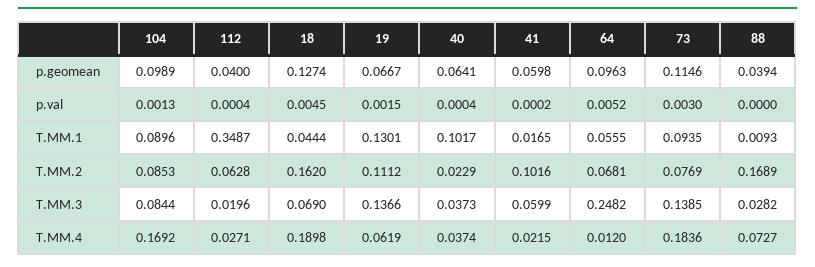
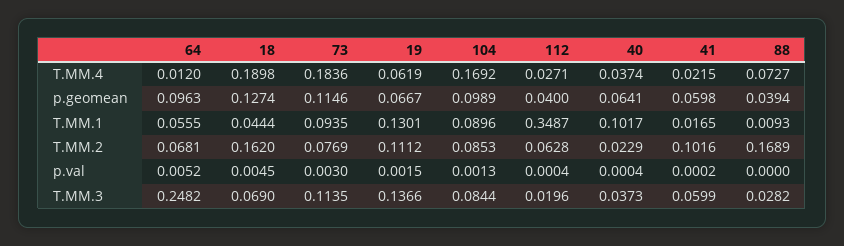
  {
    "104": {
      "p.geomean": 0.0989,
      "p.val": 0.0013,
      "T.MM.1": 0.0896,
      "T.MM.2": 0.0853,
      "T.MM.3": 0.0844,
      "T.MM.4": 0.1692
    },
    "112": {
      "p.geomean": 0.04,
      "p.val": 0.0004,
      "T.MM.1": 0.3487,
      "T.MM.2": 0.0628,
      "T.MM.3": 0.0196,
      "T.MM.4": 0.0271
    },
    "18": {
      "p.geomean": 0.1274,
      "p.val": 0.0045,
      "T.MM.1": 0.0444,
      "T.MM.2": 0.162,
      "T.MM.3": 0.069,
      "T.MM.4": 0.1898
    },
    "19": {
      "p.geomean": 0.0667,
      "p.val": 0.0015,
      "T.MM.1": 0.1301,
      "T.MM.2": 0.1112,
      "T.MM.3": 0.1366,
      "T.MM.4": 0.0619
    },
    "40": {
      "p.geomean": 0.0641,
      "p.val": 0.0004,
      "T.MM.1": 0.1017,
      "T.MM.2": 0.0229,
      "T.MM.3": 0.0373,
      "T.MM.4": 0.0374
    },
    "41": {
      "p.geomean": 0.0598,
      "p.val": 0.0002,
      "T.MM.1": 0.0165,
      "T.MM.2": 0.1016,
      "T.MM.3": 0.0599,
      "T.MM.4": 0.0215
    },
    "64": {
      "p.geomean": 0.0963,
      "p.val": 0.0052,
      "T.MM.1": 0.0555,
      "T.MM.2": 0.0681,
      "T.MM.3": 0.2482,
      "T.MM.4": 0.012
    },
    "73": {
      "p.geomean": 0.1146,
      "p.val": 0.003,
      "T.MM.1": 0.0935,
      "T.MM.2": 0.0769,
-     "T.MM.3": 0.1385,
+     "T.MM.3": 0.1135,
      "T.MM.4": 0.1836
    },
    "88": {
      "p.geomean": 0.0394,
      "p.val": 0,
      "T.MM.1": 0.0093,
      "T.MM.2": 0.1689,
      "T.MM.3": 0.0282,
      "T.MM.4": 0.0727
    }
  }

